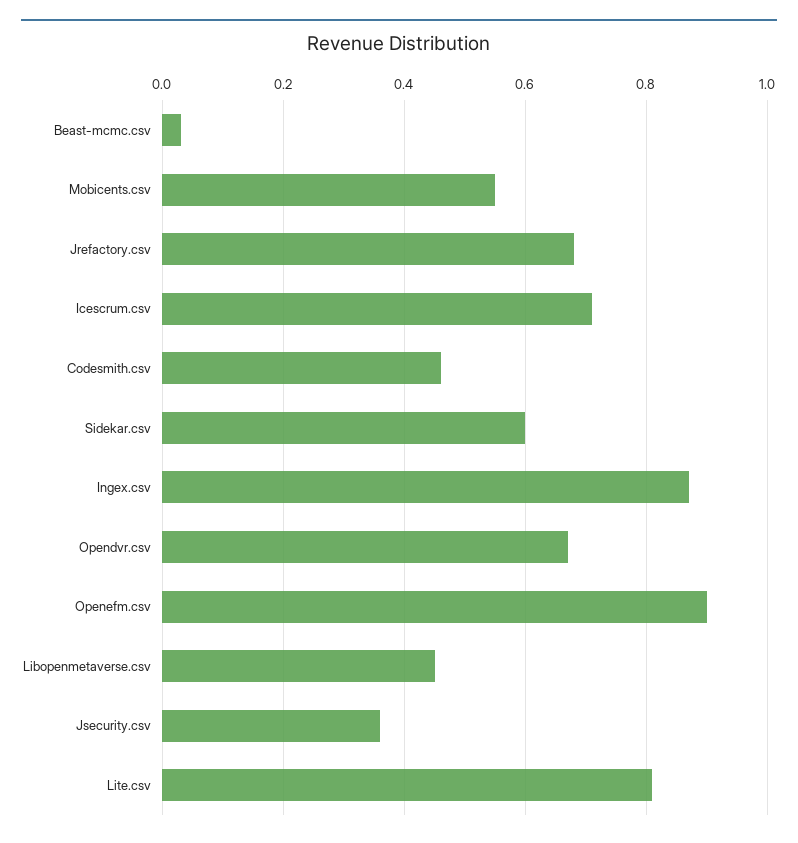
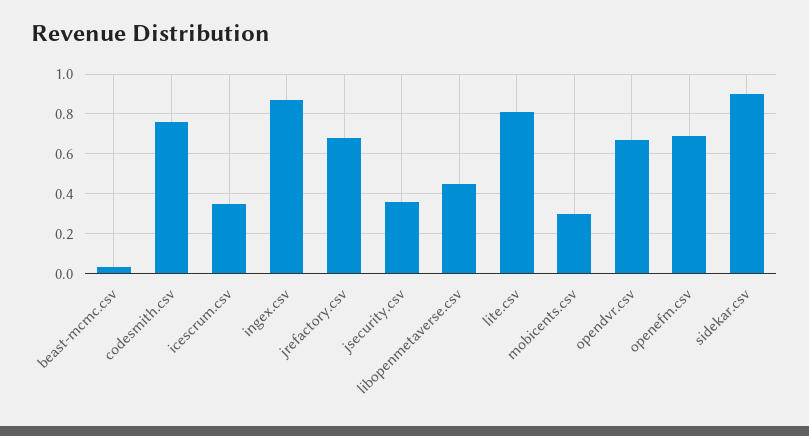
  {
    "Beast-mcmc.csv": 0.05,
-   "Mobicents.csv": 0.55,
+   "Mobicents.csv": 0.3,
    "Jrefactory.csv": 0.7,
-   "Icescrum.csv": 0.7,
+   "Icescrum.csv": 0.35,
-   "Codesmith.csv": 0.45,
+   "Codesmith.csv": 0.75,
-   "Sidekar.csv": 0.6,
+   "Sidekar.csv": 0.9,
    "Ingex.csv": 0.85,
    "Opendvr.csv": 0.65,
-   "Openefm.csv": 0.9,
+   "Openefm.csv": 0.7,
    "Libopenmetaverse.csv": 0.45,
    "Jsecurity.csv": 0.35,
    "Lite.csv": 0.8
  }

